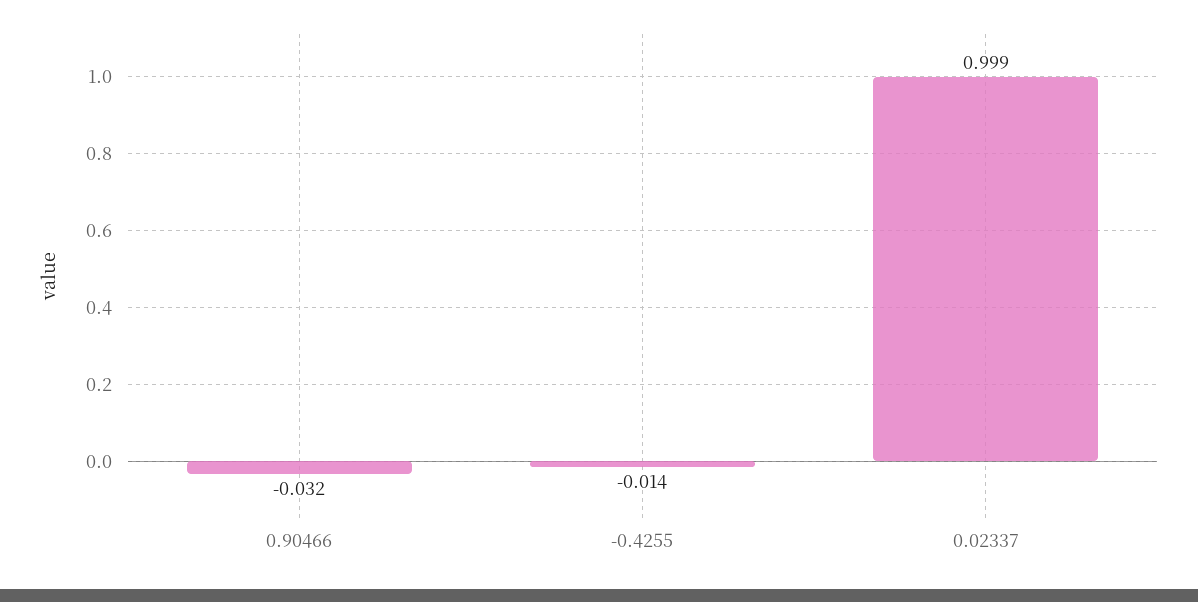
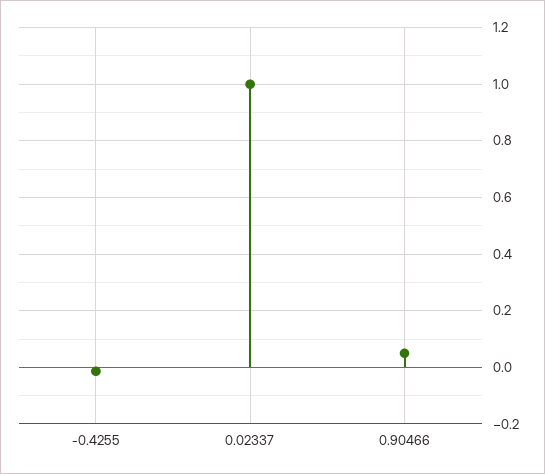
  {
-   "0.90466": -0.032,
+   "0.90466": 0.05,
    "-0.4255": -0.014,
    "0.02337": 0.999
  }

